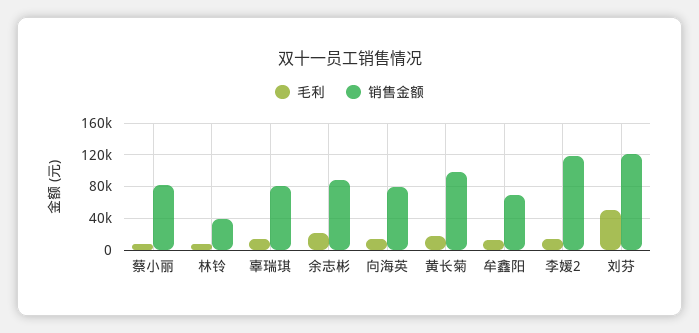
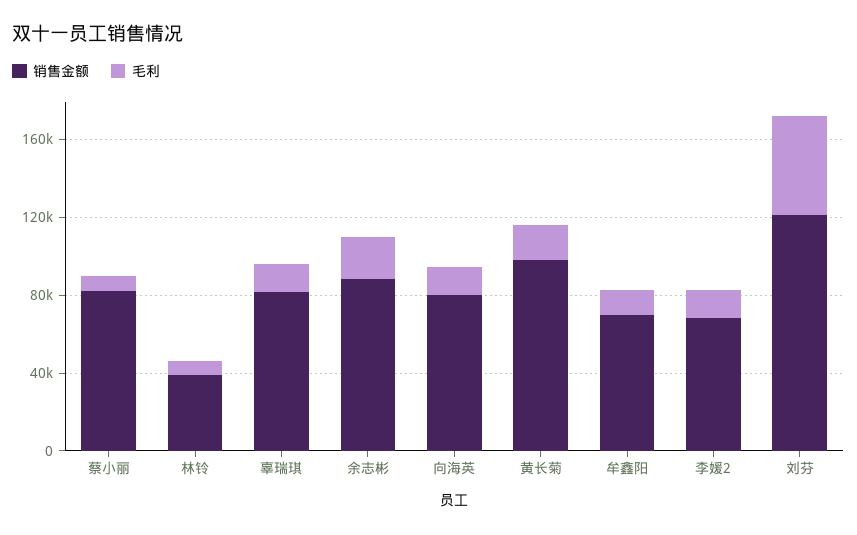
  {
    "毛利": {
      "蔡小丽": 10000,
      "林铃": 10000,
      "辜瑞琪": 10000,
      "余志彬": 20000,
      "向海英": 10000,
      "黄长菊": 20000,
      "牟鑫阳": 10000,
      "李媛2": 10000,
      "刘芬": 50000
    },
    "销售金额": {
      "蔡小丽": 80000,
      "林铃": 40000,
      "辜瑞琪": 80000,
      "余志彬": 90000,
      "向海英": 80000,
      "黄长菊": 100000,
      "牟鑫阳": 70000,
-     "李媛2": 120000,
+     "李媛2": 70000,
      "刘芬": 120000
    }
  }

